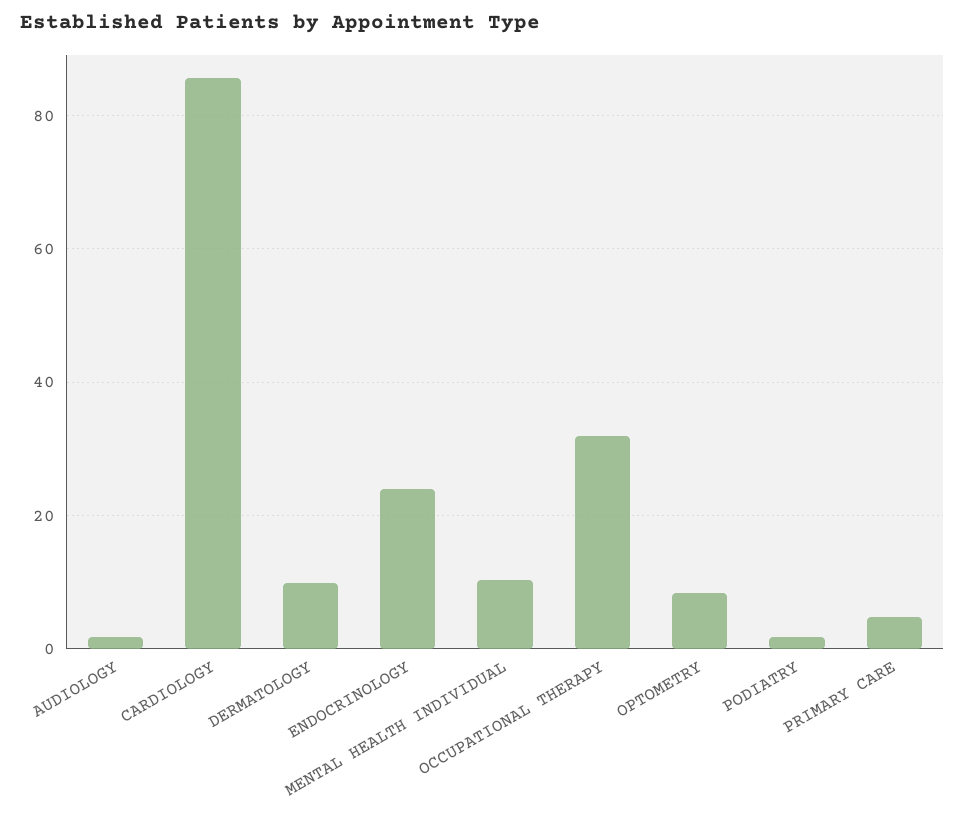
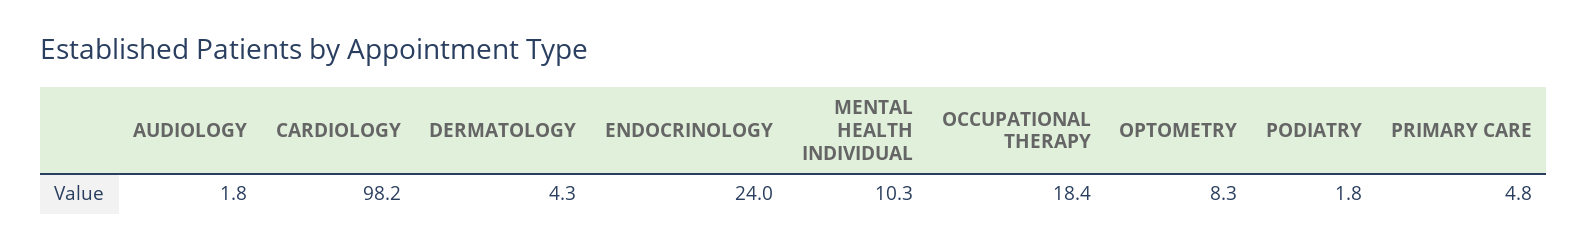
  {
    "AUDIOLOGY": 1.8,
-   "CARDIOLOGY": 86,
+   "CARDIOLOGY": 98.2,
-   "DERMATOLOGY": 10,
+   "DERMATOLOGY": 4.3,
    "ENDOCRINOLOGY": 24,
    "MENTAL HEALTH INDIVIDUAL": 10.3,
-   "OCCUPATIONAL THERAPY": 32,
+   "OCCUPATIONAL THERAPY": 18.4,
    "OPTOMETRY": 8.3,
    "PODIATRY": 1.8,
    "PRIMARY CARE": 4.8
  }

